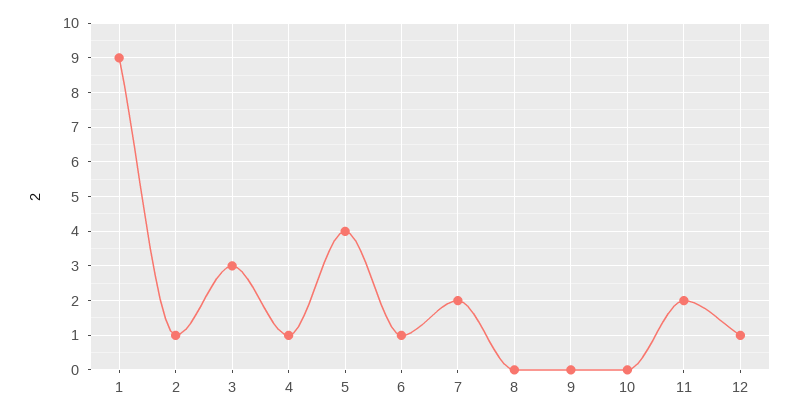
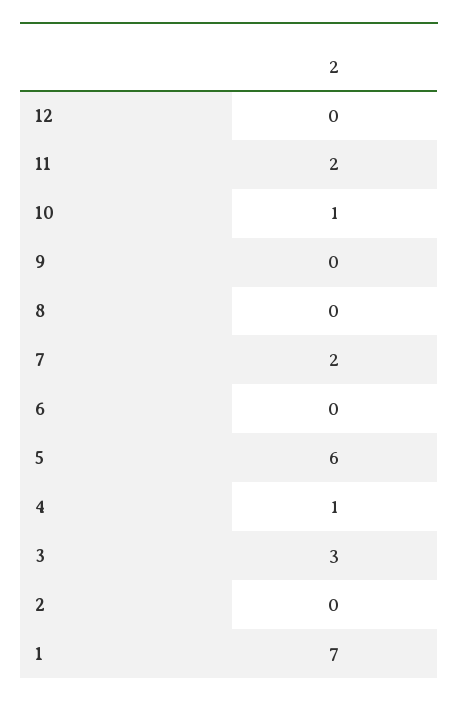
  {
-   "1": 9,
+   "1": 7,
-   "2": 1,
+   "2": 0,
    "3": 3,
    "4": 1,
-   "5": 4,
+   "5": 6,
-   "6": 1,
+   "6": 0,
    "7": 2,
    "8": 0,
    "9": 0,
-   "10": 0,
+   "10": 1,
    "11": 2,
-   "12": 1
+   "12": 0
  }

